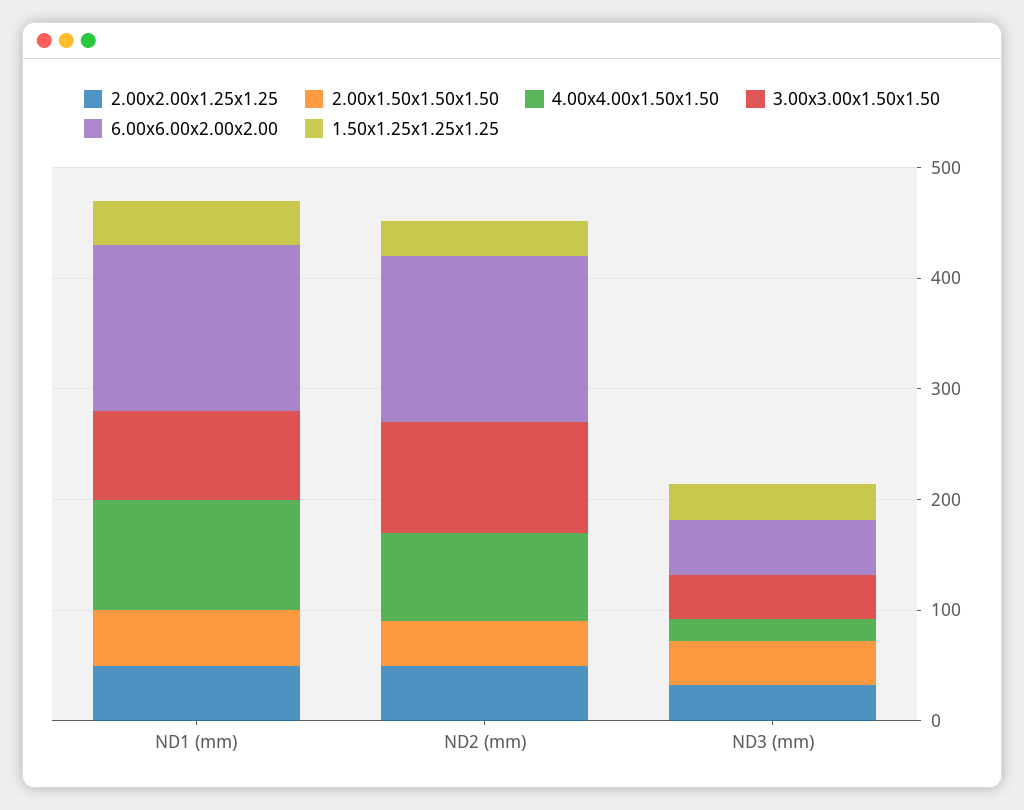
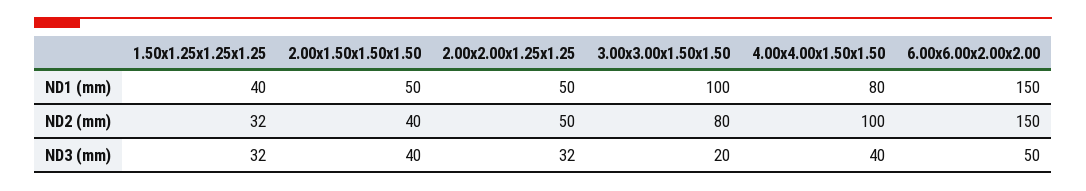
  {
    "2.00x2.00x1.25x1.25": {
      "ND1 (mm)": 50,
      "ND2 (mm)": 50,
      "ND3 (mm)": 32
    },
    "2.00x1.50x1.50x1.50": {
      "ND1 (mm)": 50,
      "ND2 (mm)": 40,
      "ND3 (mm)": 40
    },
    "4.00x4.00x1.50x1.50": {
-     "ND1 (mm)": 100,
+     "ND1 (mm)": 80,
-     "ND2 (mm)": 80,
+     "ND2 (mm)": 100,
-     "ND3 (mm)": 20
+     "ND3 (mm)": 40
    },
    "3.00x3.00x1.50x1.50": {
-     "ND1 (mm)": 80,
+     "ND1 (mm)": 100,
-     "ND2 (mm)": 100,
+     "ND2 (mm)": 80,
-     "ND3 (mm)": 40
+     "ND3 (mm)": 20
    },
    "6.00x6.00x2.00x2.00": {
      "ND1 (mm)": 150,
      "ND2 (mm)": 150,
      "ND3 (mm)": 50
    },
    "1.50x1.25x1.25x1.25": {
      "ND1 (mm)": 40,
      "ND2 (mm)": 32,
      "ND3 (mm)": 32
    }
  }

